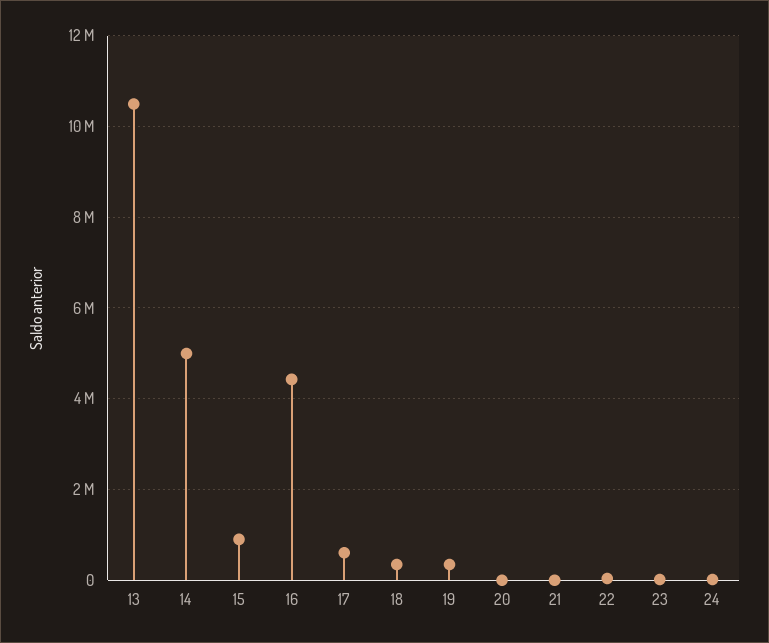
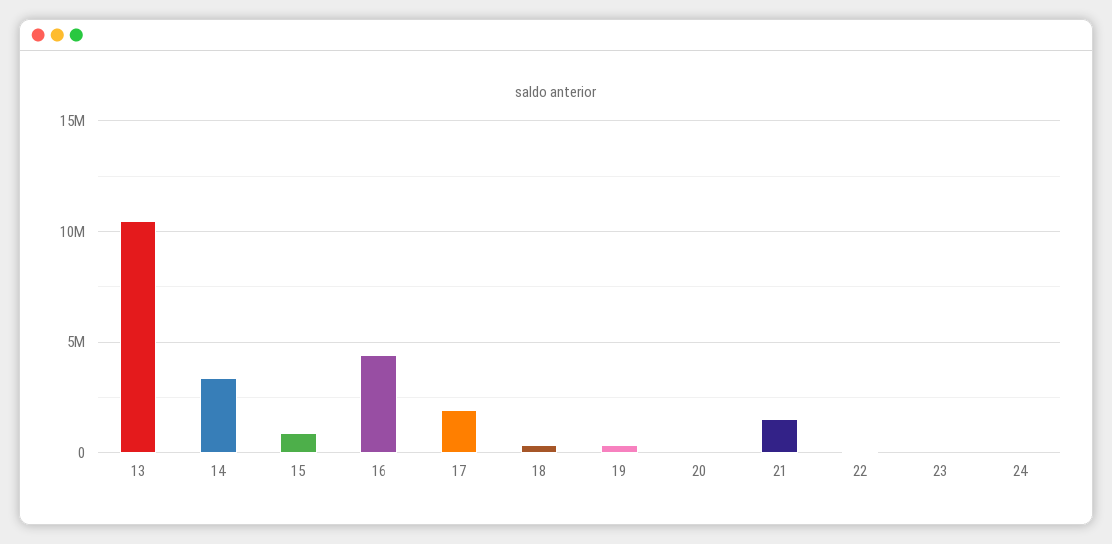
  {
    "13": 10400000,
-   "14": 5000000,
+   "14": 3500000,
    "15": 1000000,
    "16": 4400000,
-   "17": 600000,
+   "17": 2000000,
    "18": 400000,
    "19": 400000,
    "20": 0,
-   "21": 0,
+   "21": 1500000,
    "22": 0,
    "23": 0,
    "24": 0
  }

